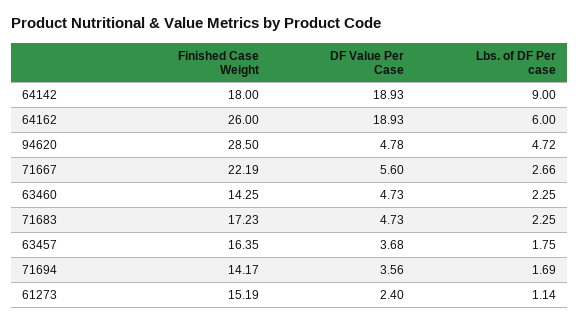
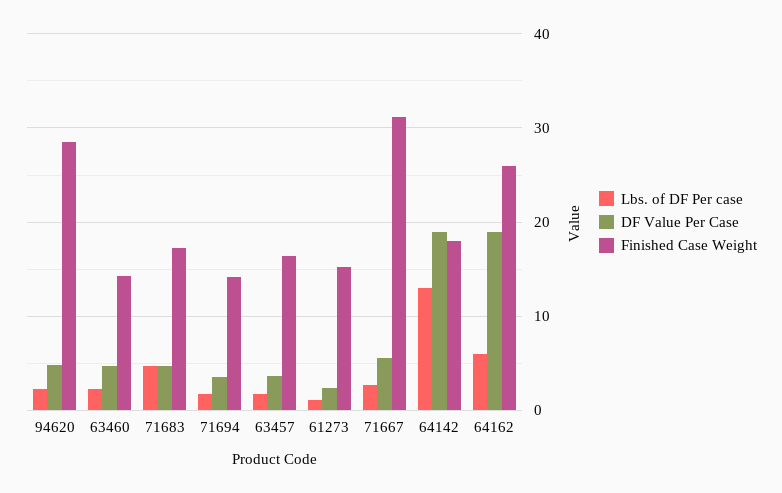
  {
    "Finished Case Weight": {
      "64142": 18,
      "64162": 26,
      "94620": 28.5,
-     "71667": 22.19,
+     "71667": 31,
      "63460": 14.25,
      "71683": 17.23,
      "63457": 16.35,
      "71694": 14.17,
      "61273": 15.19
    },
    "DF Value Per Case": {
      "64142": 18.93,
      "64162": 18.93,
      "94620": 4.78,
      "71667": 5.6,
      "63460": 4.73,
      "71683": 4.73,
      "63457": 3.68,
      "71694": 3.56,
      "61273": 2.4
    },
    "Lbs. of DF Per case": {
-     "64142": 9,
+     "64142": 13,
      "64162": 6,
-     "94620": 4.72,
+     "94620": 2,
      "71667": 2.66,
      "63460": 2.25,
-     "71683": 2.25,
+     "71683": 5,
      "63457": 1.75,
      "71694": 1.69,
      "61273": 1.14
    }
  }

